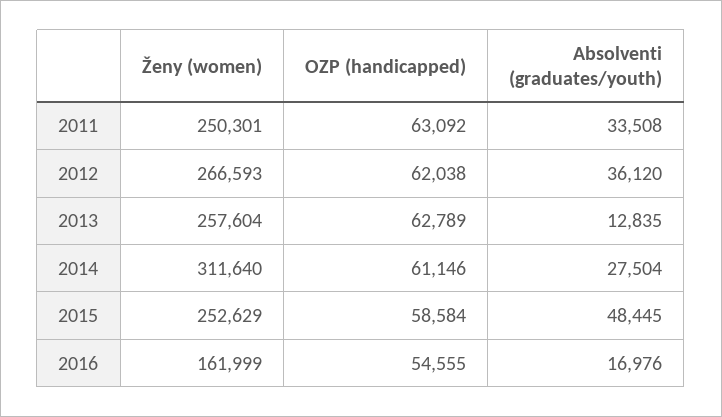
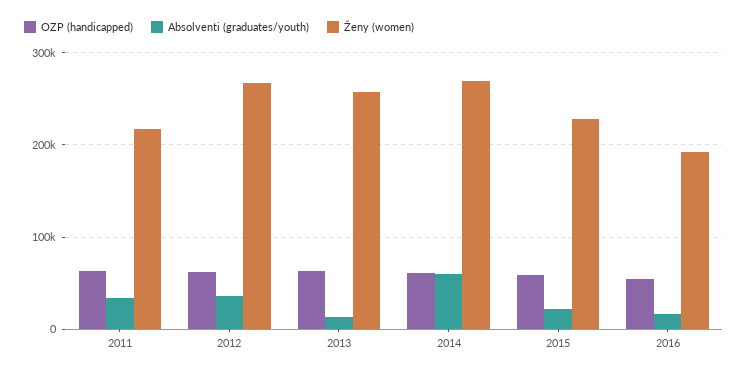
  {
    "Ženy (women)": {
-     "2011": 250301,
+     "2011": 220000,
      "2012": 266593,
      "2013": 257604,
-     "2014": 311640,
+     "2014": 270000,
-     "2015": 252629,
+     "2015": 230000,
-     "2016": 161999
+     "2016": 190000
    },
    "OZP (handicapped)": {
      "2011": 63092,
      "2012": 62038,
      "2013": 62789,
      "2014": 61146,
      "2015": 58584,
      "2016": 54555
    },
    "Absolventi (graduates/youth)": {
      "2011": 33508,
      "2012": 36120,
      "2013": 12835,
-     "2014": 27504,
+     "2014": 60000,
-     "2015": 48445,
+     "2015": 20000,
      "2016": 16976
    }
  }

